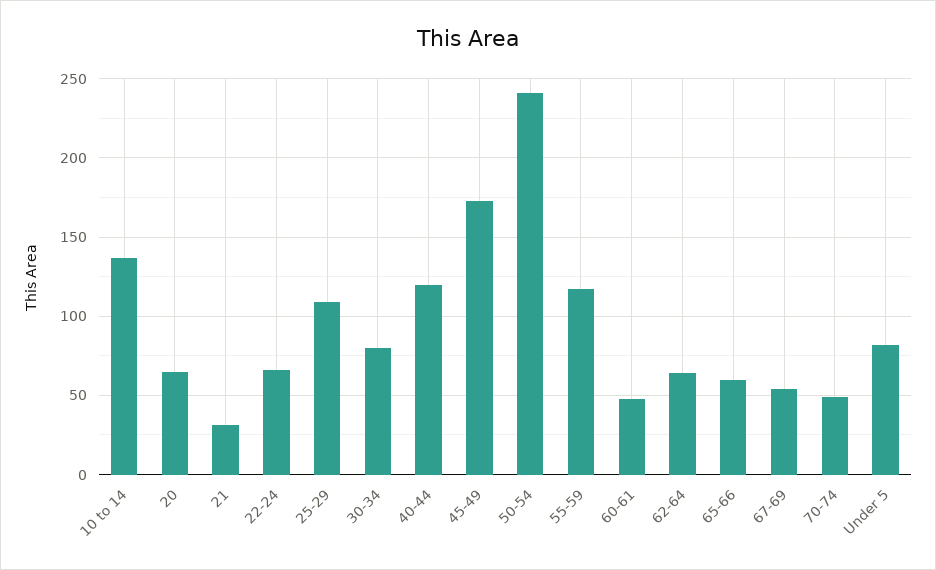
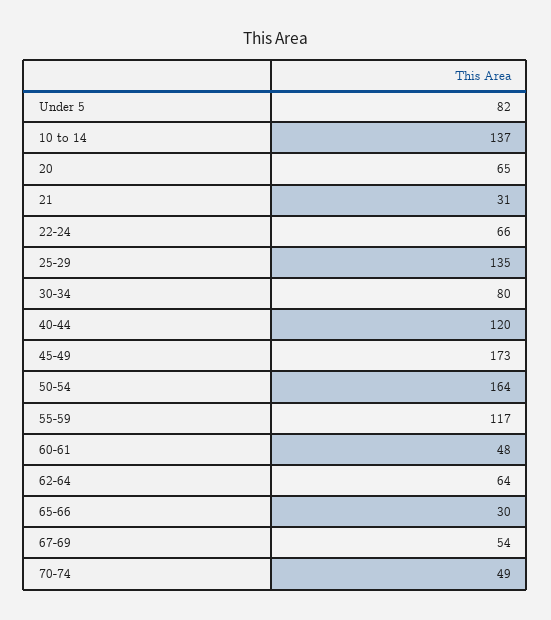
  {
    "10 to 14": 137,
    "20": 65,
    "21": 31,
    "22-24": 66,
-   "25-29": 110,
+   "25-29": 135,
    "30-34": 80,
    "40-44": 120,
    "45-49": 173,
-   "50-54": 240,
+   "50-54": 164,
    "55-59": 117,
    "60-61": 48,
    "62-64": 64,
-   "65-66": 60,
+   "65-66": 30,
    "67-69": 54,
    "70-74": 49,
    "Under 5": 82
  }

